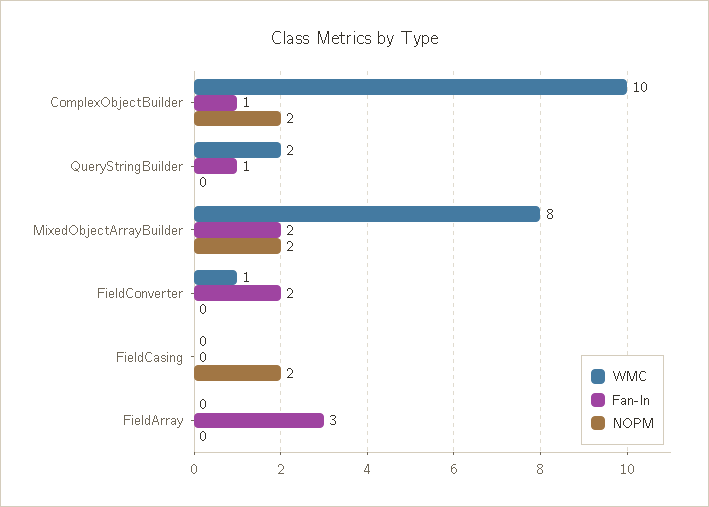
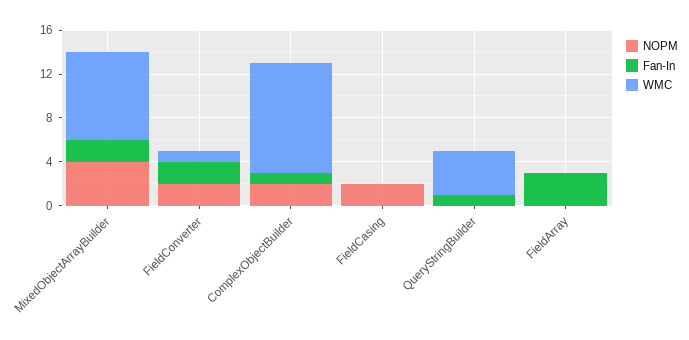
  {
    "WMC": {
      "ComplexObjectBuilder": 10,
-     "QueryStringBuilder": 2,
+     "QueryStringBuilder": 4,
      "MixedObjectArrayBuilder": 8,
      "FieldConverter": 1,
      "FieldCasing": 0,
      "FieldArray": 0
    },
    "Fan-In": {
      "ComplexObjectBuilder": 1,
      "QueryStringBuilder": 1,
      "MixedObjectArrayBuilder": 2,
      "FieldConverter": 2,
      "FieldCasing": 0,
      "FieldArray": 3
    },
    "NOPM": {
      "ComplexObjectBuilder": 2,
      "QueryStringBuilder": 0,
-     "MixedObjectArrayBuilder": 2,
+     "MixedObjectArrayBuilder": 4,
-     "FieldConverter": 0,
+     "FieldConverter": 2,
      "FieldCasing": 2,
      "FieldArray": 0
    }
  }

